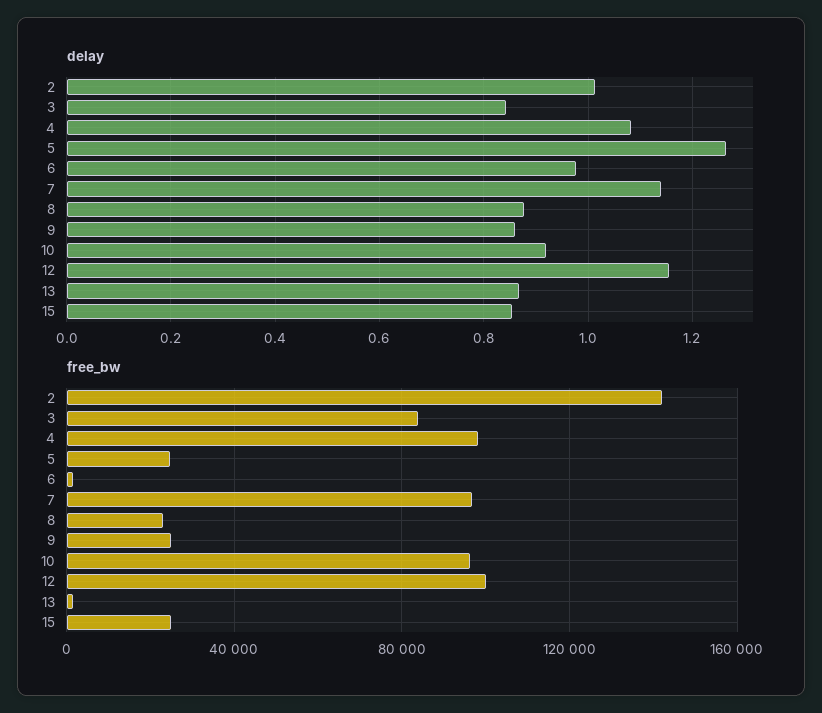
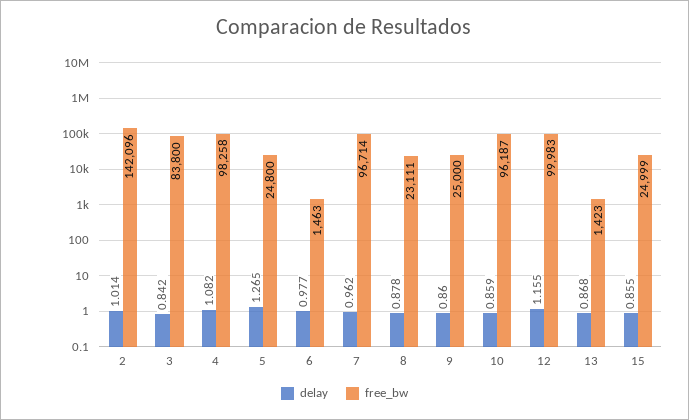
  {
    "delay": {
      "2": 1.014,
      "3": 0.842,
      "4": 1.082,
      "5": 1.265,
      "6": 0.977,
-     "7": 1.14,
+     "7": 0.962,
      "8": 0.878,
      "9": 0.86,
-     "10": 0.92,
+     "10": 0.859,
      "12": 1.155,
      "13": 0.868,
      "15": 0.855
    },
    "free_bw": {
      "2": 142096,
      "3": 83800,
      "4": 98258,
      "5": 24800,
      "6": 1463,
      "7": 96714,
      "8": 23111,
      "9": 25000,
      "10": 96187,
      "12": 99983,
      "13": 1423,
      "15": 24999
    }
  }

